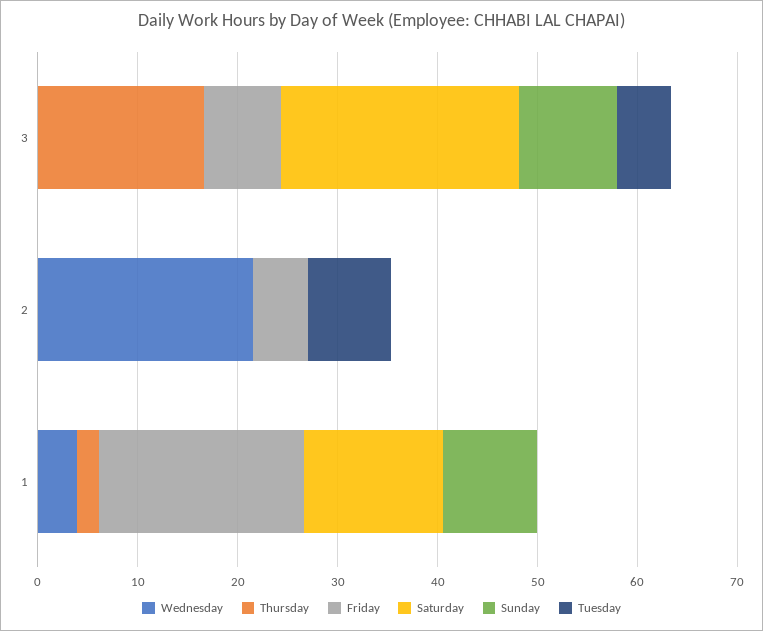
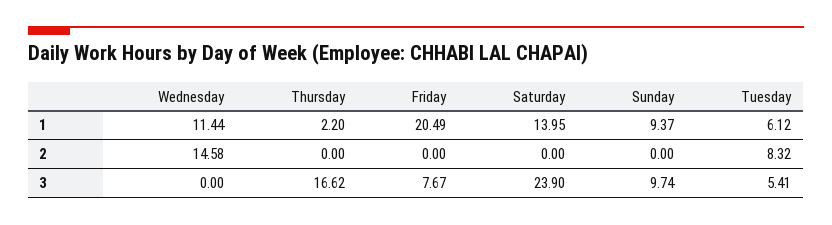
  {
    "Wednesday": {
      "3": 0,
-     "2": 22,
+     "2": 14.58,
-     "1": 4
+     "1": 11.44
    },
    "Thursday": {
      "3": 16.62,
      "2": 0,
      "1": 2.2
    },
    "Friday": {
      "3": 7.67,
-     "2": 6,
+     "2": 0,
      "1": 20.49
    },
    "Saturday": {
      "3": 23.9,
      "2": 0,
      "1": 13.95
    },
    "Sunday": {
      "3": 9.74,
      "2": 0,
      "1": 9.37
    },
    "Tuesday": {
      "3": 5.41,
      "2": 8.32,
-     "1": 0
+     "1": 6.12
    }
  }

